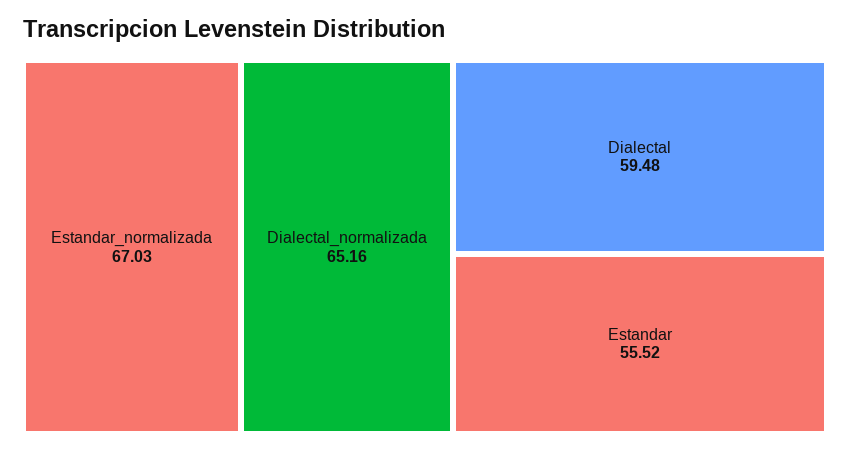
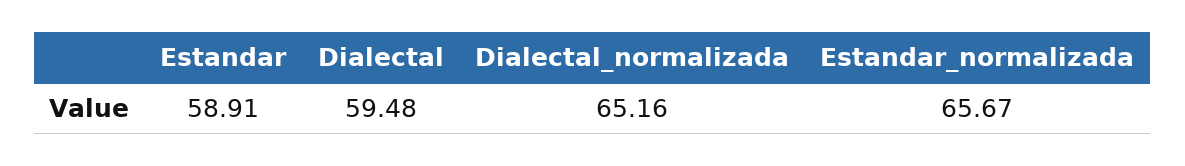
  {
-   "Estandar_normalizada": 67.03,
+   "Estandar_normalizada": 65.67,
    "Dialectal_normalizada": 65.16,
    "Dialectal": 59.48,
-   "Estandar": 55.52
+   "Estandar": 58.91
  }

